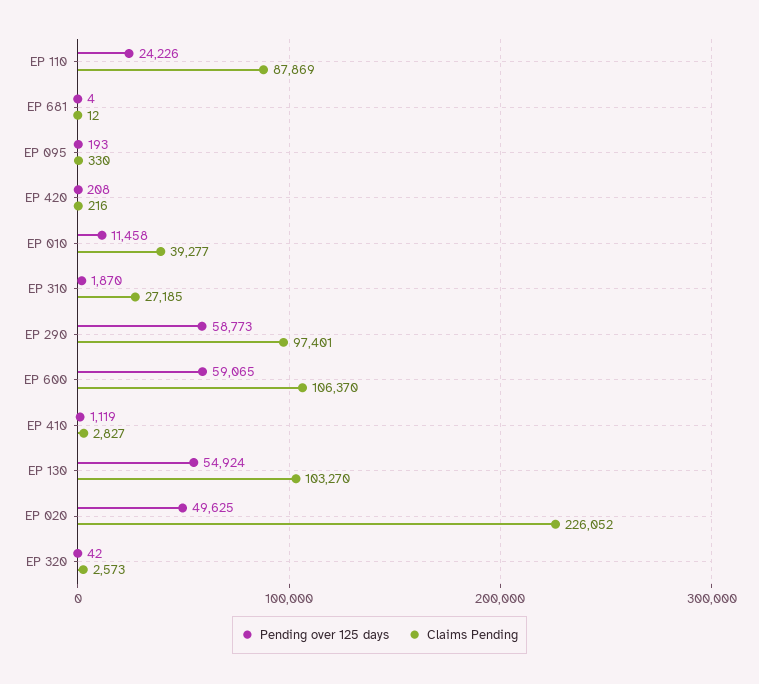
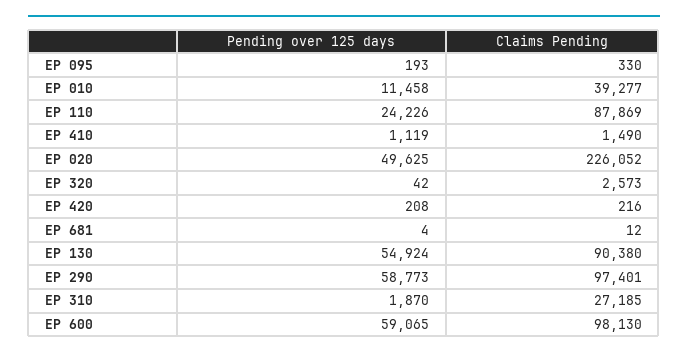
  {
    "Pending over 125 days": {
      "EP 110": 24226,
      "EP 681": 4,
      "EP 095": 193,
      "EP 420": 208,
      "EP 010": 11458,
      "EP 310": 1870,
      "EP 290": 58773,
      "EP 600": 59065,
      "EP 410": 1119,
      "EP 130": 54924,
      "EP 020": 49625,
      "EP 320": 42
    },
    "Claims Pending": {
      "EP 110": 87869,
      "EP 681": 12,
      "EP 095": 330,
      "EP 420": 216,
      "EP 010": 39277,
      "EP 310": 27185,
      "EP 290": 97401,
-     "EP 600": 106370,
+     "EP 600": 98130,
-     "EP 410": 2827,
+     "EP 410": 1490,
-     "EP 130": 103270,
+     "EP 130": 90380,
      "EP 020": 226052,
      "EP 320": 2573
    }
  }

